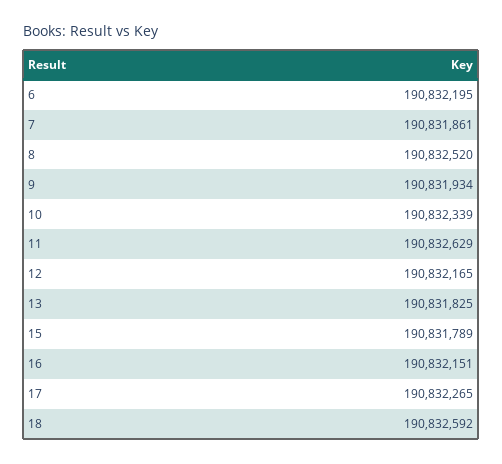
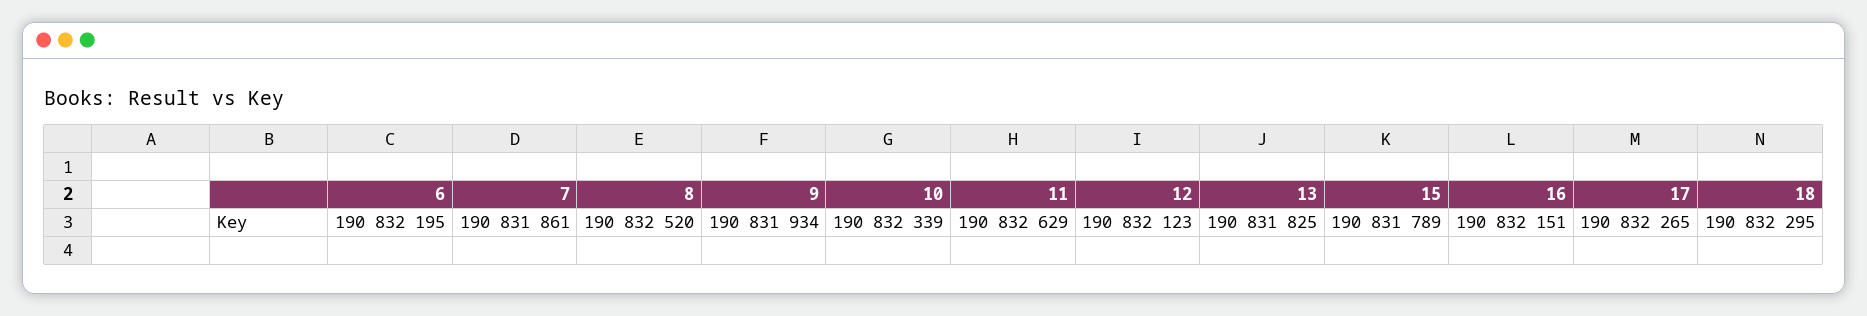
  {
    "6": 190832195,
    "7": 190831861,
    "8": 190832520,
    "9": 190831934,
    "10": 190832339,
    "11": 190832629,
-   "12": 190832165,
+   "12": 190832123,
    "13": 190831825,
    "15": 190831789,
    "16": 190832151,
    "17": 190832265,
-   "18": 190832592
+   "18": 190832295
  }

